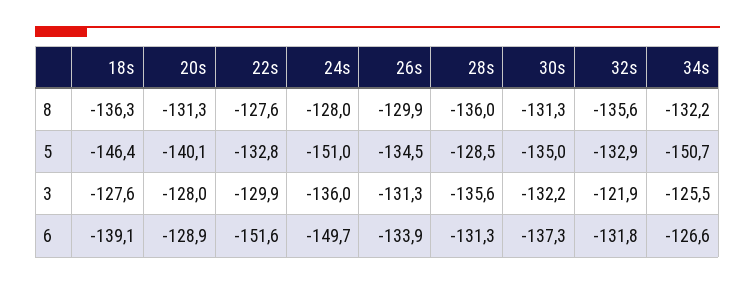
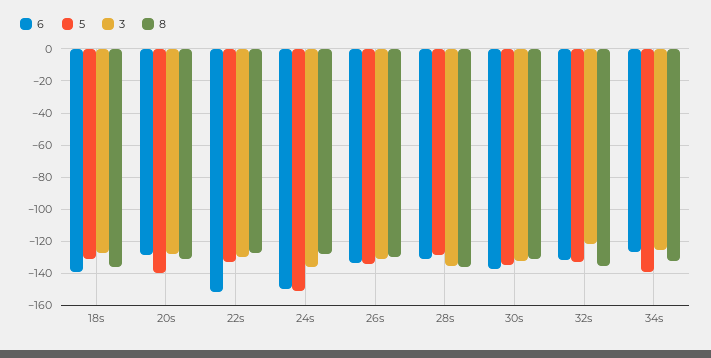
  {
    "8": {
      "18s": -136.3,
      "20s": -131.3,
      "22s": -127.6,
      "24s": -128,
      "26s": -129.9,
      "28s": -136,
      "30s": -131.3,
      "32s": -135.6,
      "34s": -132.2
    },
    "5": {
-     "18s": -146.4,
+     "18s": -130,
      "20s": -140.1,
      "22s": -132.8,
      "24s": -151,
      "26s": -134.5,
      "28s": -128.5,
      "30s": -135,
      "32s": -132.9,
-     "34s": -150.7
+     "34s": -140
    },
    "3": {
      "18s": -127.6,
      "20s": -128,
      "22s": -129.9,
      "24s": -136,
      "26s": -131.3,
      "28s": -135.6,
      "30s": -132.2,
      "32s": -121.9,
      "34s": -125.5
    },
    "6": {
      "18s": -139.1,
      "20s": -128.9,
      "22s": -151.6,
      "24s": -149.7,
      "26s": -133.9,
      "28s": -131.3,
      "30s": -137.3,
      "32s": -131.8,
      "34s": -126.6
    }
  }

